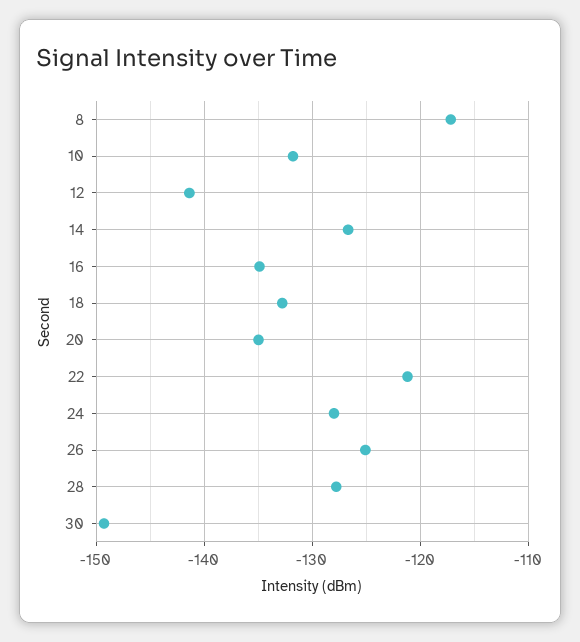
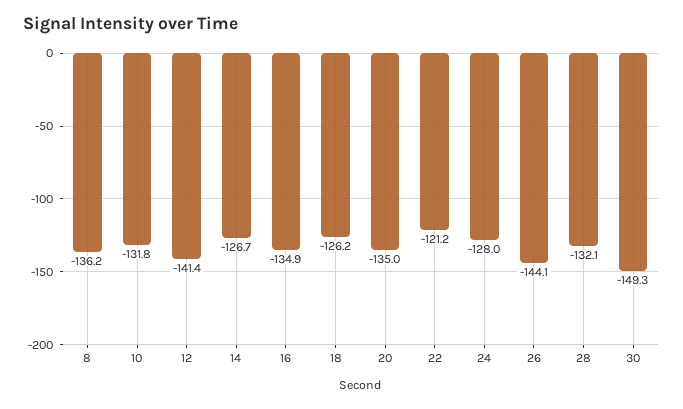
  {
-   "8": -117,
+   "8": -136.2,
    "10": -131.8,
    "12": -141.4,
    "14": -126.7,
    "16": -134.9,
-   "18": -133,
+   "18": -126.2,
    "20": -135,
    "22": -121.2,
    "24": -128,
-   "26": -125,
+   "26": -144.1,
-   "28": -128,
+   "28": -132.1,
    "30": -149.3
  }

